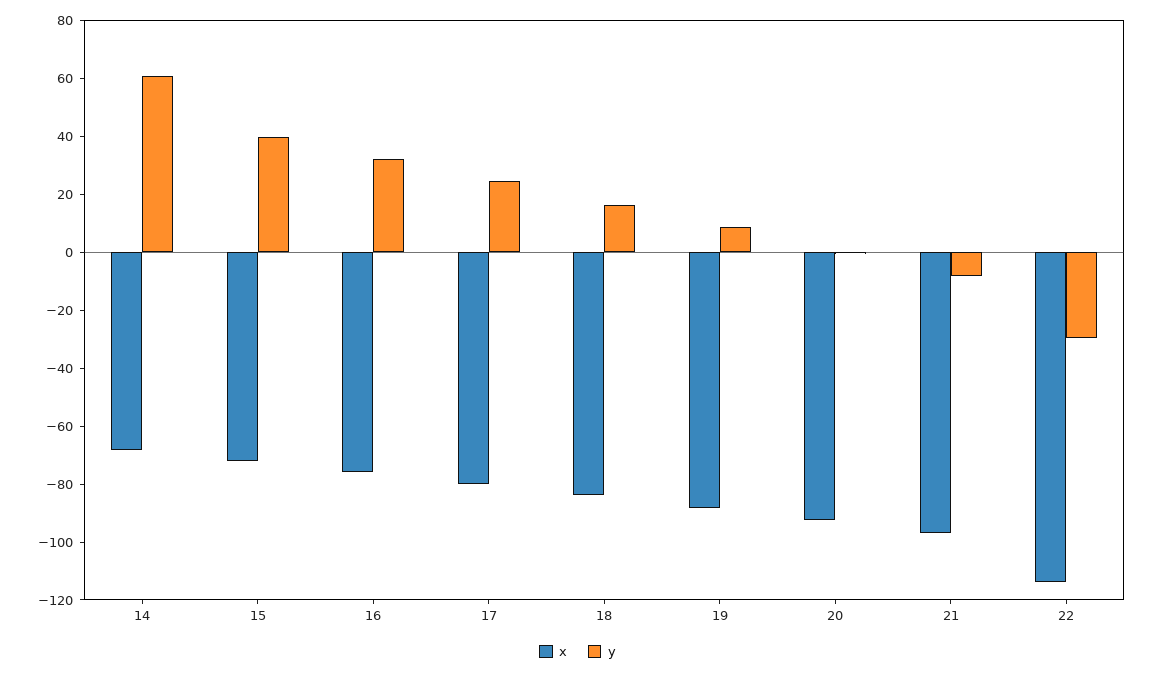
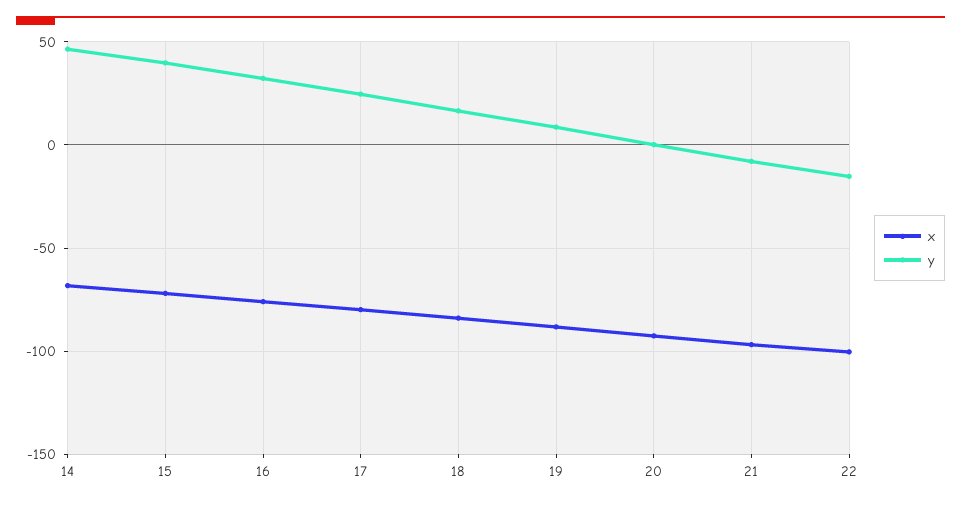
  {
    "x": {
      "14": -70,
      "15": -70,
      "16": -75,
      "17": -80,
      "18": -85,
      "19": -90,
      "20": -95,
      "21": -95,
-     "22": -115
+     "22": -100
    },
    "y": {
-     "14": 60,
+     "14": 45,
      "15": 40,
      "16": 30,
      "17": 25,
      "18": 15,
      "19": 10,
      "20": 0,
      "21": -10,
-     "22": -30
+     "22": -15
    }
  }

